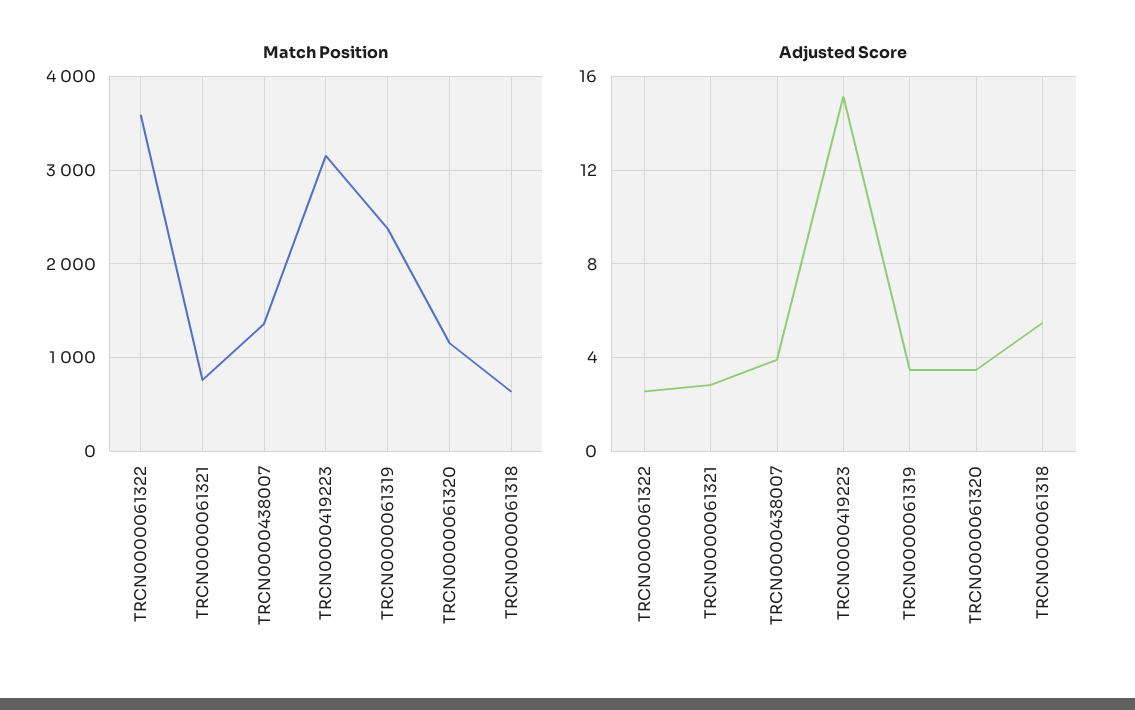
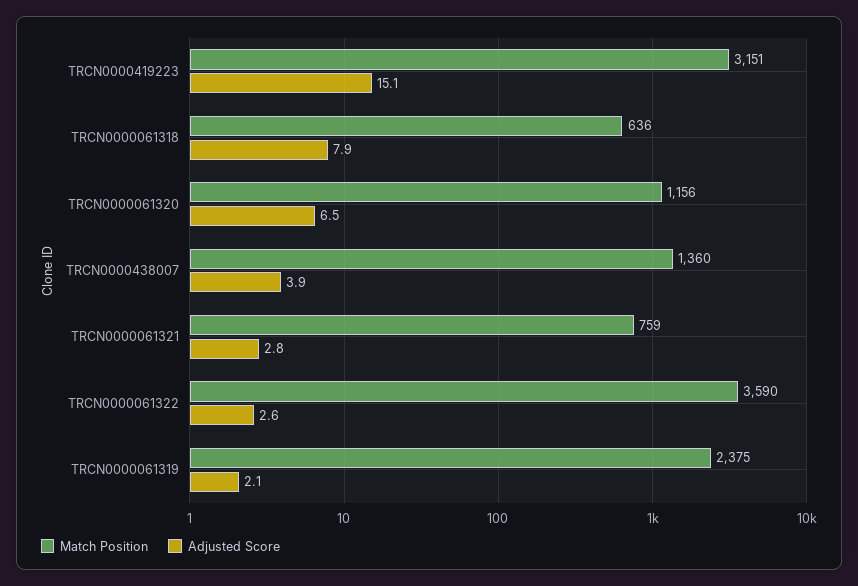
  {
    "Match Position": {
      "TRCN0000061322": 3590,
      "TRCN0000061321": 759,
      "TRCN0000438007": 1360,
      "TRCN0000419223": 3151,
      "TRCN0000061319": 2375,
      "TRCN0000061320": 1156,
      "TRCN0000061318": 636
    },
    "Adjusted Score": {
      "TRCN0000061322": 2.6,
      "TRCN0000061321": 2.8,
      "TRCN0000438007": 3.9,
      "TRCN0000419223": 15.1,
-     "TRCN0000061319": 3.5,
+     "TRCN0000061319": 2.1,
-     "TRCN0000061320": 3.5,
+     "TRCN0000061320": 6.5,
-     "TRCN0000061318": 5.5
+     "TRCN0000061318": 7.9
    }
  }

